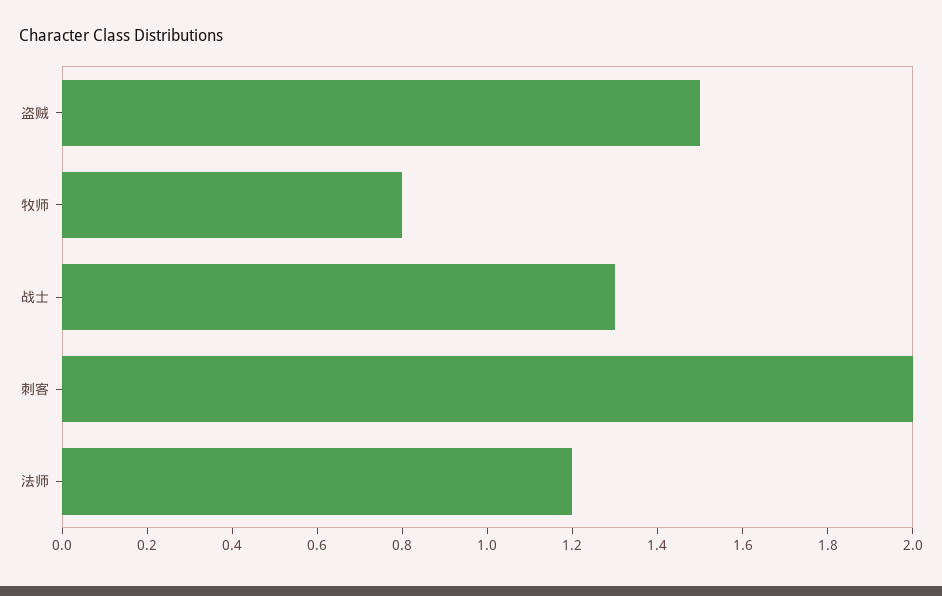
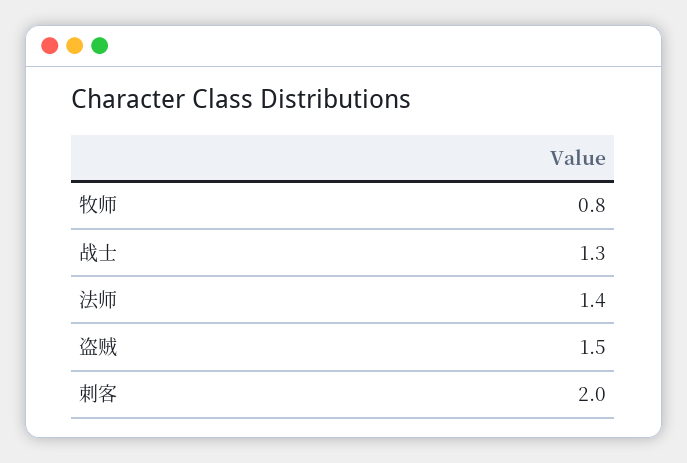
  {
    "盗贼": 1.5,
    "牧师": 0.8,
    "战士": 1.3,
    "刺客": 2,
-   "法师": 1.2
+   "法师": 1.4
  }

